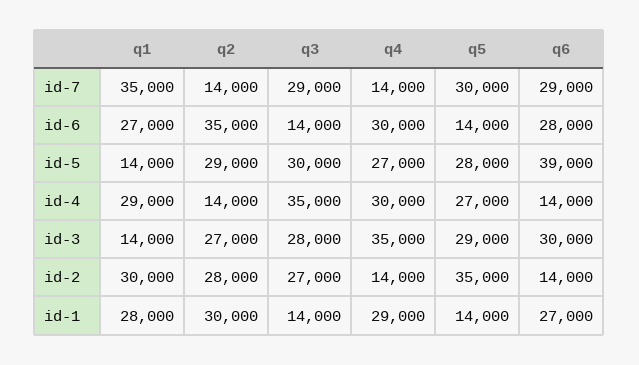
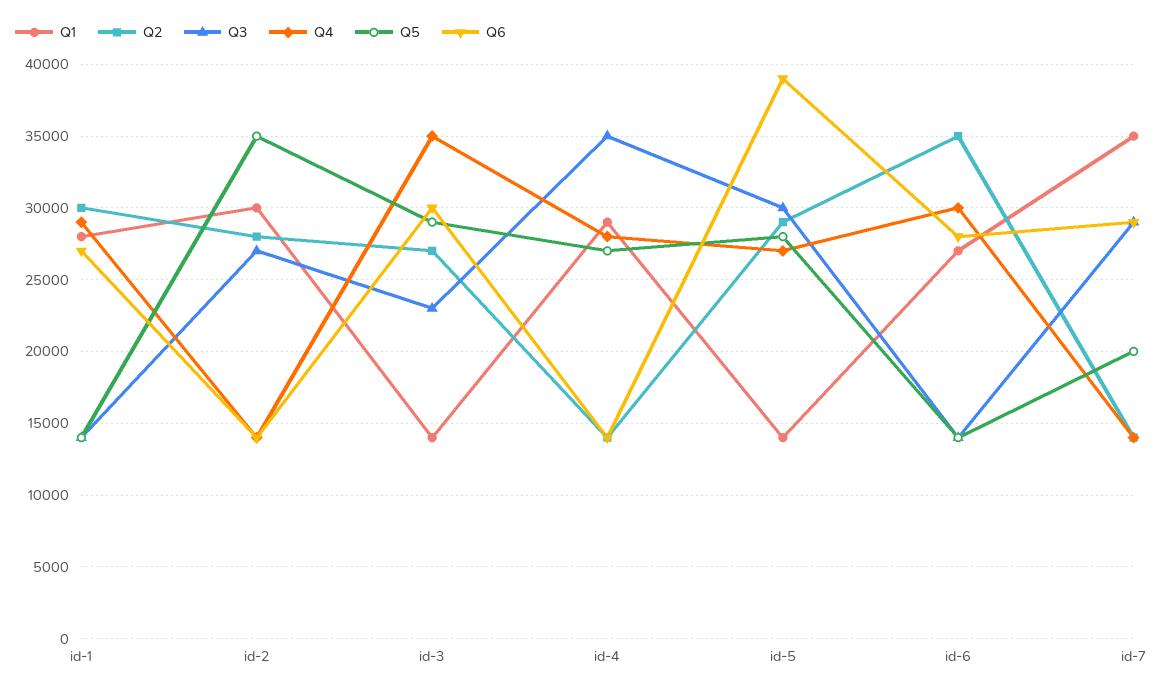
  {
    "q1": {
      "id-7": 35000,
      "id-6": 27000,
      "id-5": 14000,
      "id-4": 29000,
      "id-3": 14000,
      "id-2": 30000,
      "id-1": 28000
    },
    "q2": {
      "id-7": 14000,
      "id-6": 35000,
      "id-5": 29000,
      "id-4": 14000,
      "id-3": 27000,
      "id-2": 28000,
      "id-1": 30000
    },
    "q3": {
      "id-7": 29000,
      "id-6": 14000,
      "id-5": 30000,
      "id-4": 35000,
-     "id-3": 28000,
+     "id-3": 23000,
      "id-2": 27000,
      "id-1": 14000
    },
    "q4": {
      "id-7": 14000,
      "id-6": 30000,
      "id-5": 27000,
-     "id-4": 30000,
+     "id-4": 28000,
      "id-3": 35000,
      "id-2": 14000,
      "id-1": 29000
    },
    "q5": {
-     "id-7": 30000,
+     "id-7": 20000,
      "id-6": 14000,
      "id-5": 28000,
      "id-4": 27000,
      "id-3": 29000,
      "id-2": 35000,
      "id-1": 14000
    },
    "q6": {
      "id-7": 29000,
      "id-6": 28000,
      "id-5": 39000,
      "id-4": 14000,
      "id-3": 30000,
      "id-2": 14000,
      "id-1": 27000
    }
  }

